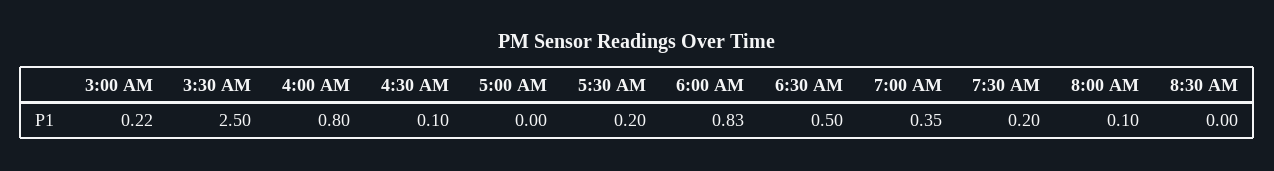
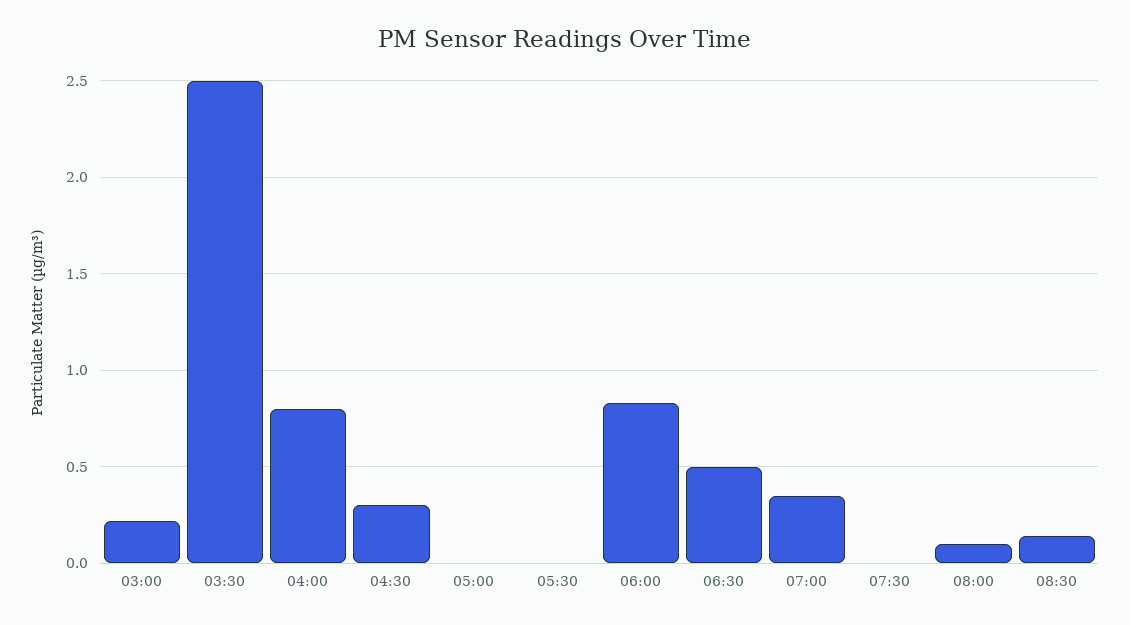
  {
    "3:00 AM": 0.22,
    "3:30 AM": 2.5,
    "4:00 AM": 0.8,
-   "4:30 AM": 0.1,
+   "4:30 AM": 0.3,
    "5:00 AM": 0,
-   "5:30 AM": 0.2,
+   "5:30 AM": 0,
    "6:00 AM": 0.83,
    "6:30 AM": 0.5,
    "7:00 AM": 0.35,
-   "7:30 AM": 0.2,
+   "7:30 AM": 0,
    "8:00 AM": 0.1,
-   "8:30 AM": 0
+   "8:30 AM": 0.15
  }

